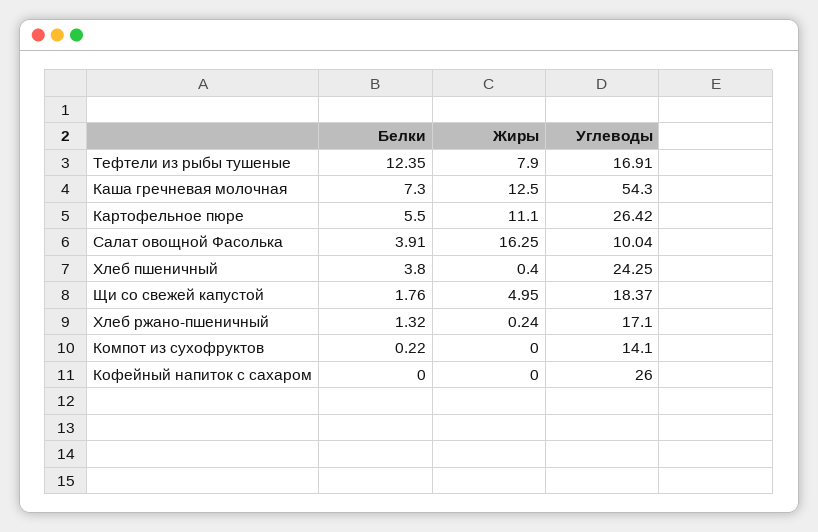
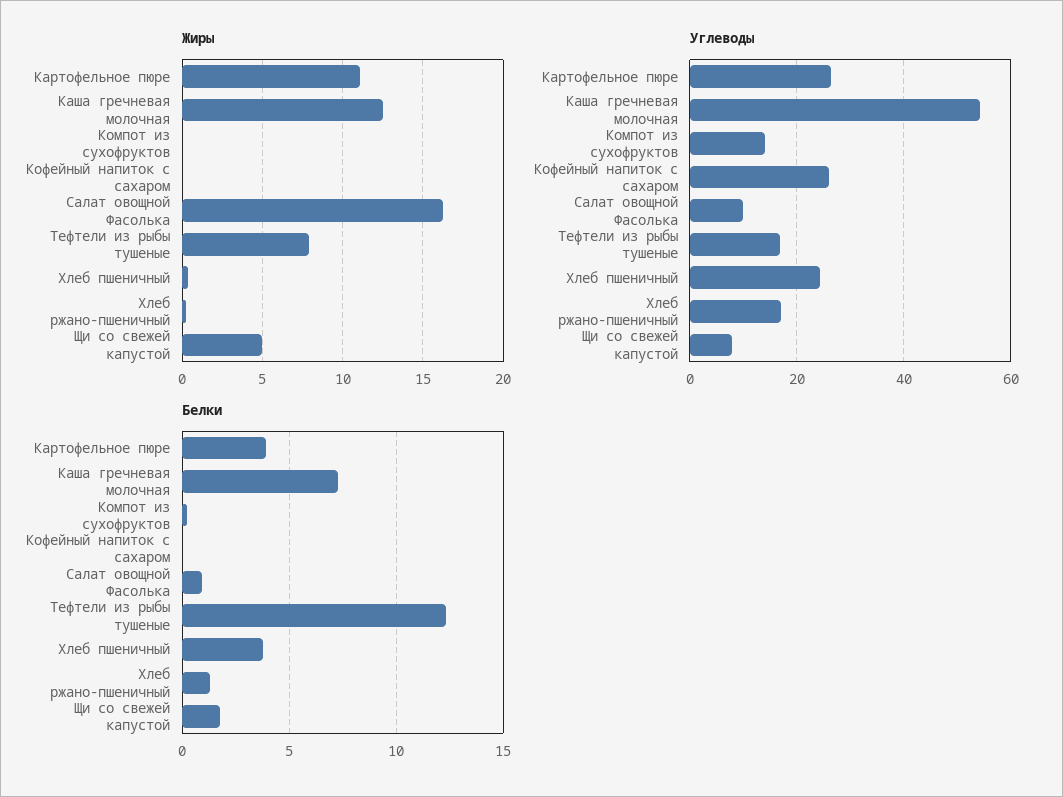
  {
    "Белки": {
      "Тефтели из рыбы тушеные": 12.35,
      "Каша гречневая молочная": 7.3,
-     "Картофельное пюре": 5.5,
+     "Картофельное пюре": 4,
-     "Салат овощной Фасолька": 3.91,
+     "Салат овощной Фасолька": 1,
      "Хлеб пшеничный": 3.8,
      "Щи со свежей капустой": 1.76,
      "Хлеб ржано-пшеничный": 1.32,
      "Компот из сухофруктов": 0.22,
      "Кофейный напиток с сахаром": 0
    },
    "Жиры": {
      "Тефтели из рыбы тушеные": 7.9,
      "Каша гречневая молочная": 12.5,
      "Картофельное пюре": 11.1,
      "Салат овощной Фасолька": 16.25,
      "Хлеб пшеничный": 0.4,
      "Щи со свежей капустой": 4.95,
      "Хлеб ржано-пшеничный": 0.24,
      "Компот из сухофруктов": 0,
      "Кофейный напиток с сахаром": 0
    },
    "Углеводы": {
      "Тефтели из рыбы тушеные": 16.91,
      "Каша гречневая молочная": 54.3,
      "Картофельное пюре": 26.42,
      "Салат овощной Фасолька": 10.04,
      "Хлеб пшеничный": 24.25,
-     "Щи со свежей капустой": 18.37,
+     "Щи со свежей капустой": 8,
      "Хлеб ржано-пшеничный": 17.1,
      "Компот из сухофруктов": 14.1,
      "Кофейный напиток с сахаром": 26
    }
  }

